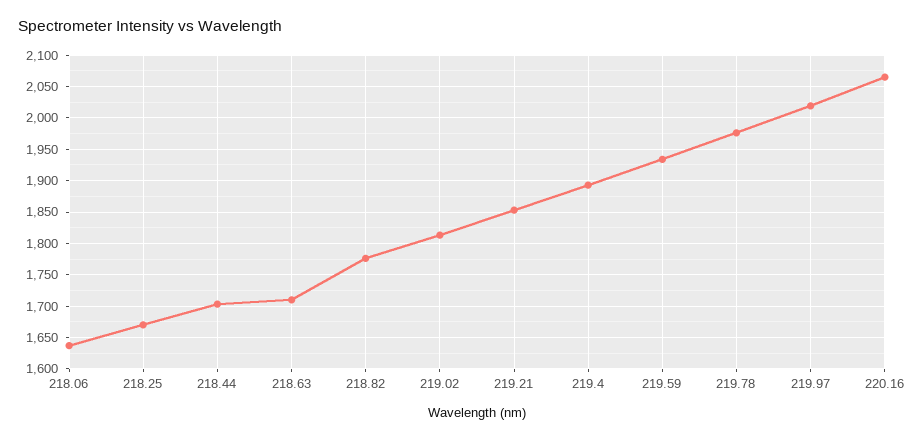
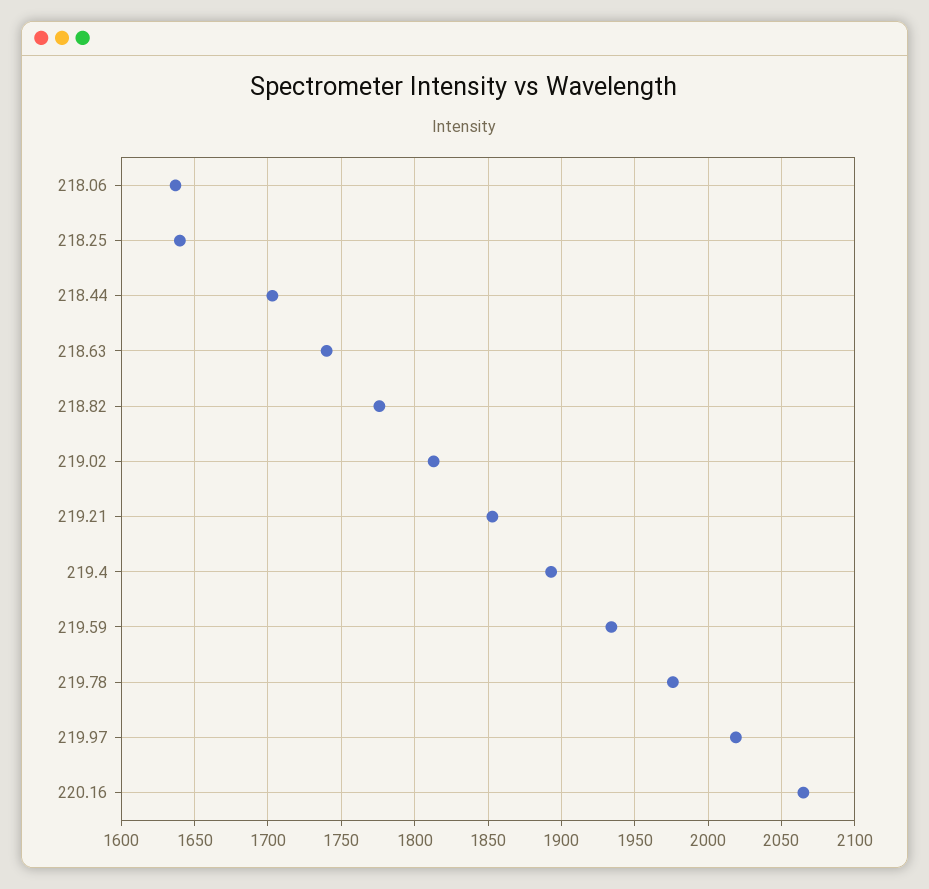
  {
    "218.06": 1635,
-   "218.25": 1670,
+   "218.25": 1640,
    "218.44": 1705,
-   "218.63": 1710,
+   "218.63": 1740,
    "218.82": 1775,
    "219.02": 1815,
    "219.21": 1855,
    "219.4": 1895,
    "219.59": 1935,
    "219.78": 1975,
    "219.97": 2020,
    "220.16": 2065
  }

